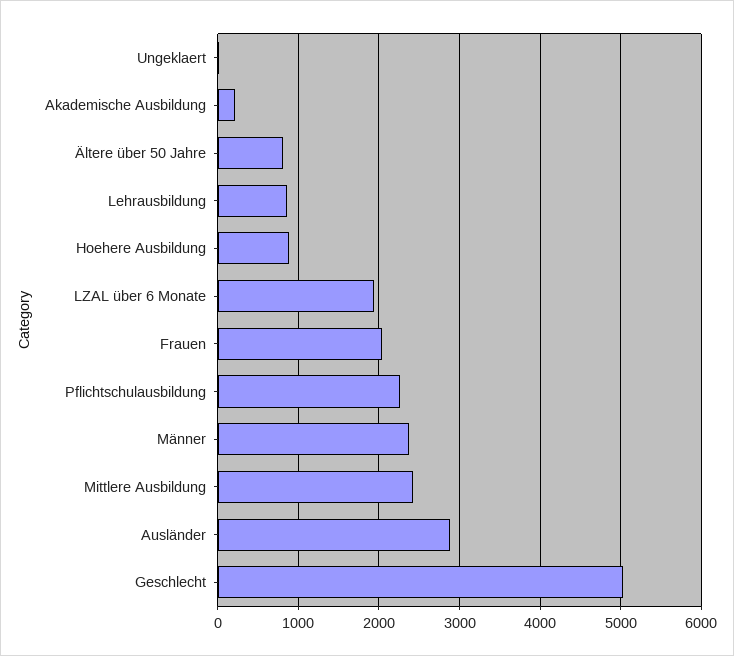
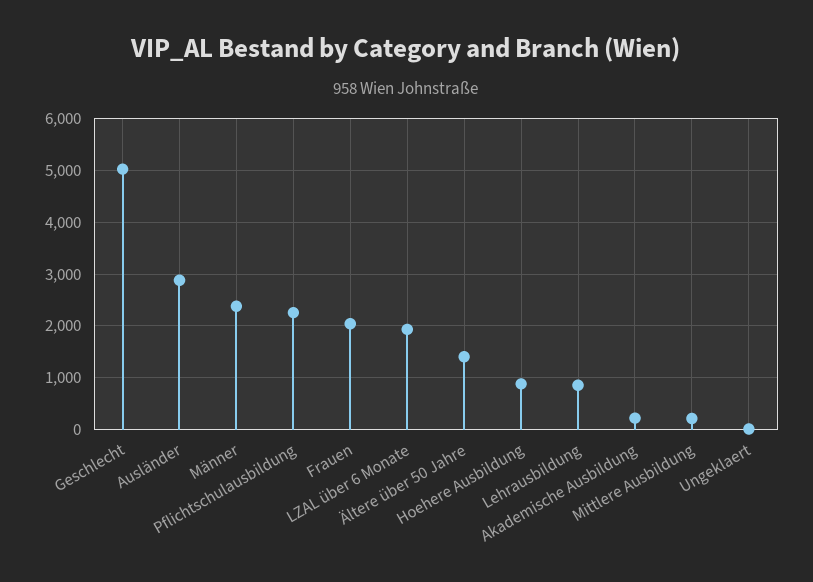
  {
    "Ungeklaert": 0,
    "Akademische Ausbildung": 200,
-   "Ältere über 50 Jahre": 800,
+   "Ältere über 50 Jahre": 1400,
    "Lehrausbildung": 900,
    "Hoehere Ausbildung": 900,
    "LZAL über 6 Monate": 1900,
    "Frauen": 2000,
    "Pflichtschulausbildung": 2300,
    "Männer": 2400,
-   "Mittlere Ausbildung": 2400,
+   "Mittlere Ausbildung": 200,
    "Ausländer": 2900,
    "Geschlecht": 5000
  }

